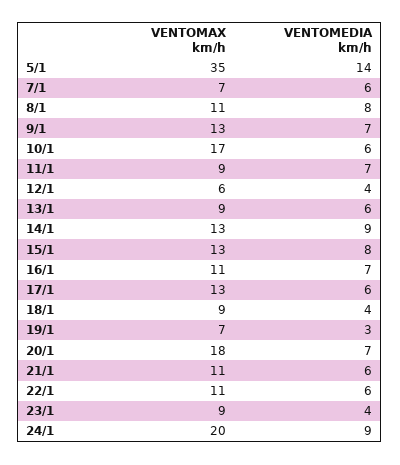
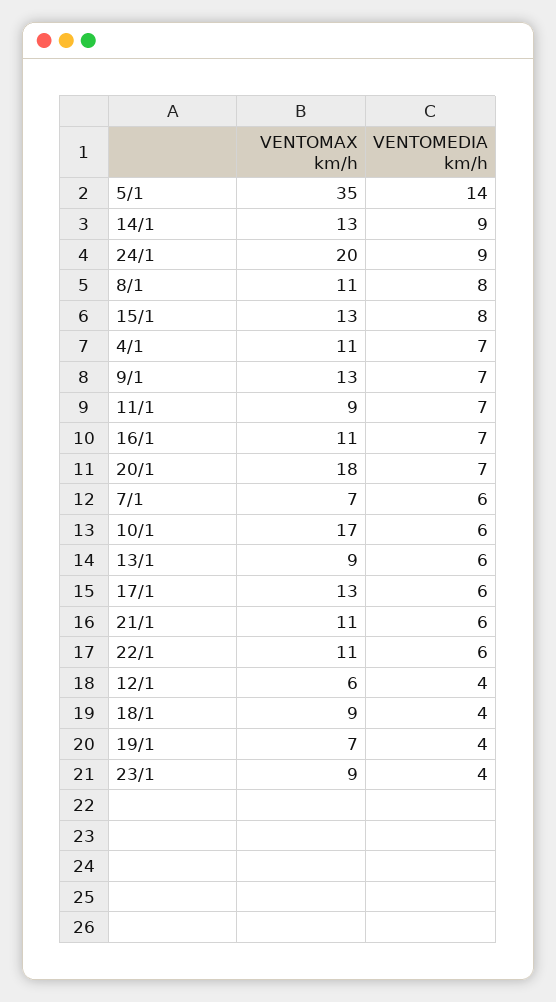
  {
    "VENTOMAX km/h": {
      "5/1": 35,
      "7/1": 7,
      "8/1": 11,
      "9/1": 13,
      "10/1": 17,
      "11/1": 9,
      "12/1": 6,
      "13/1": 9,
      "14/1": 13,
      "15/1": 13,
      "16/1": 11,
      "17/1": 13,
      "18/1": 9,
      "19/1": 7,
      "20/1": 18,
      "21/1": 11,
      "22/1": 11,
      "23/1": 9,
-     "24/1": 20
+     "24/1": 20,
+     "4/1": 11
    },
    "VENTOMEDIA km/h": {
      "5/1": 14,
      "7/1": 6,
      "8/1": 8,
      "9/1": 7,
      "10/1": 6,
      "11/1": 7,
      "12/1": 4,
      "13/1": 6,
      "14/1": 9,
      "15/1": 8,
      "16/1": 7,
      "17/1": 6,
      "18/1": 4,
-     "19/1": 3,
+     "19/1": 4,
      "20/1": 7,
      "21/1": 6,
      "22/1": 6,
      "23/1": 4,
-     "24/1": 9
+     "24/1": 9,
+     "4/1": 7
    }
  }

